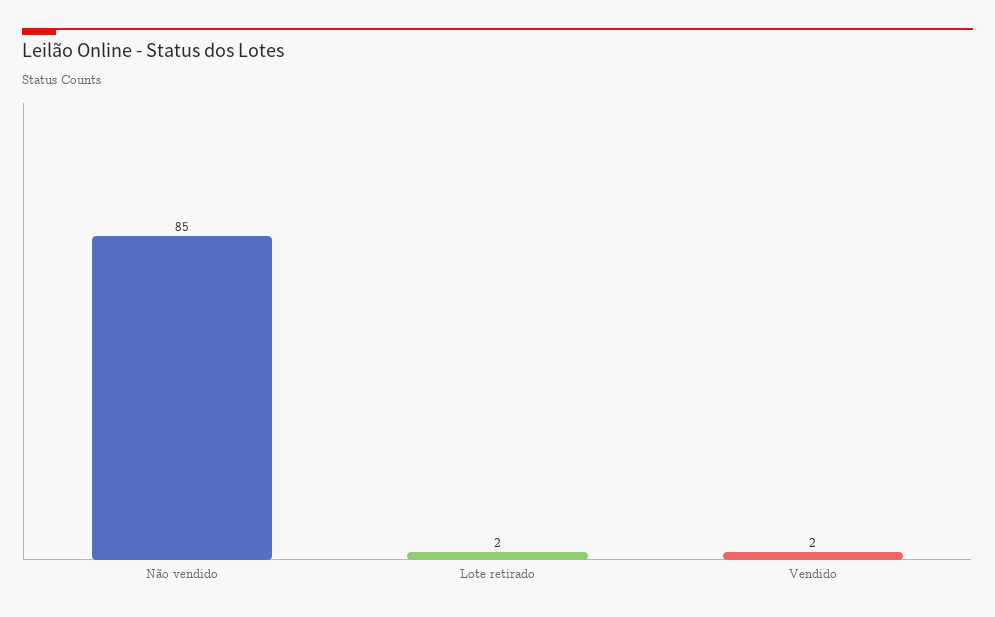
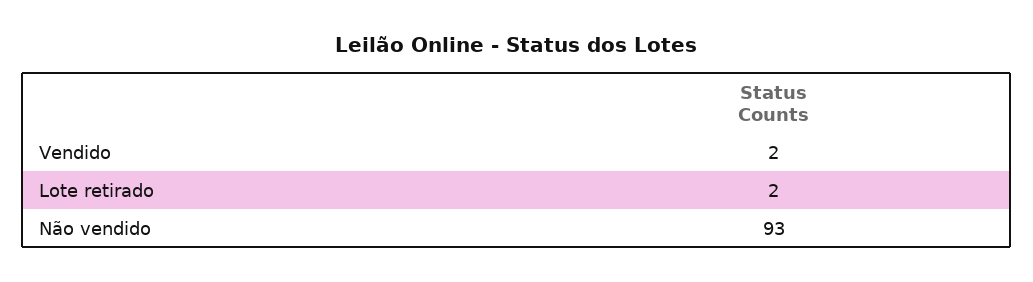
  {
-   "Não vendido": 85,
+   "Não vendido": 93,
    "Lote retirado": 2,
    "Vendido": 2
  }

